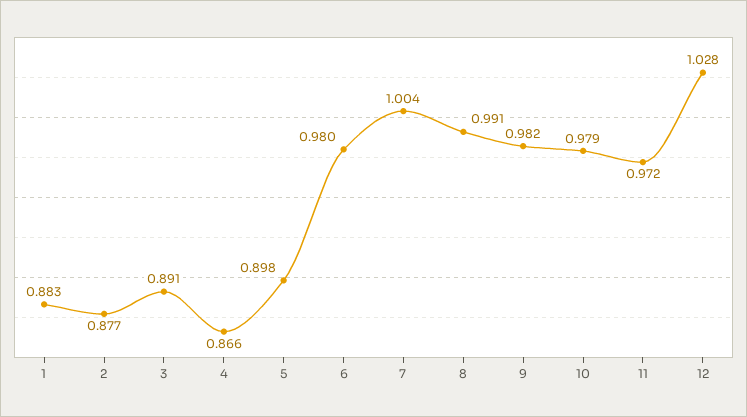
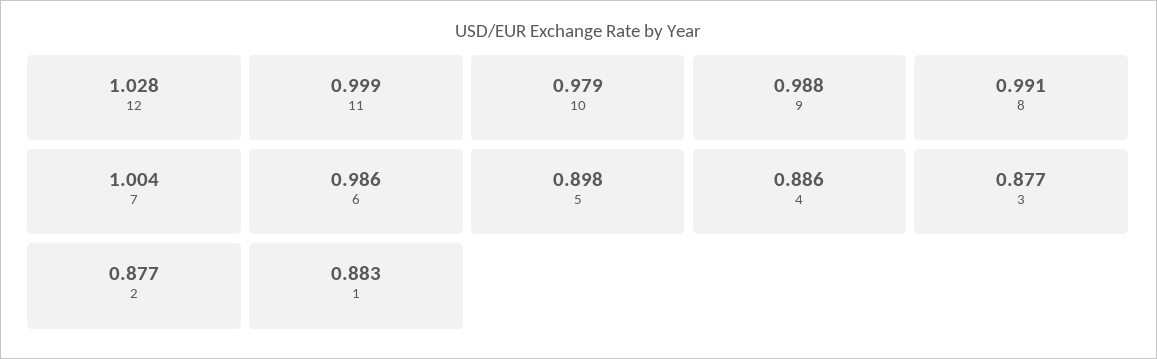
  {
    "1": 0.883,
    "2": 0.877,
-   "3": 0.891,
+   "3": 0.877,
-   "4": 0.866,
+   "4": 0.886,
    "5": 0.898,
-   "6": 0.98,
+   "6": 0.986,
    "7": 1.004,
    "8": 0.991,
-   "9": 0.982,
+   "9": 0.988,
    "10": 0.979,
-   "11": 0.972,
+   "11": 0.999,
    "12": 1.028
  }

